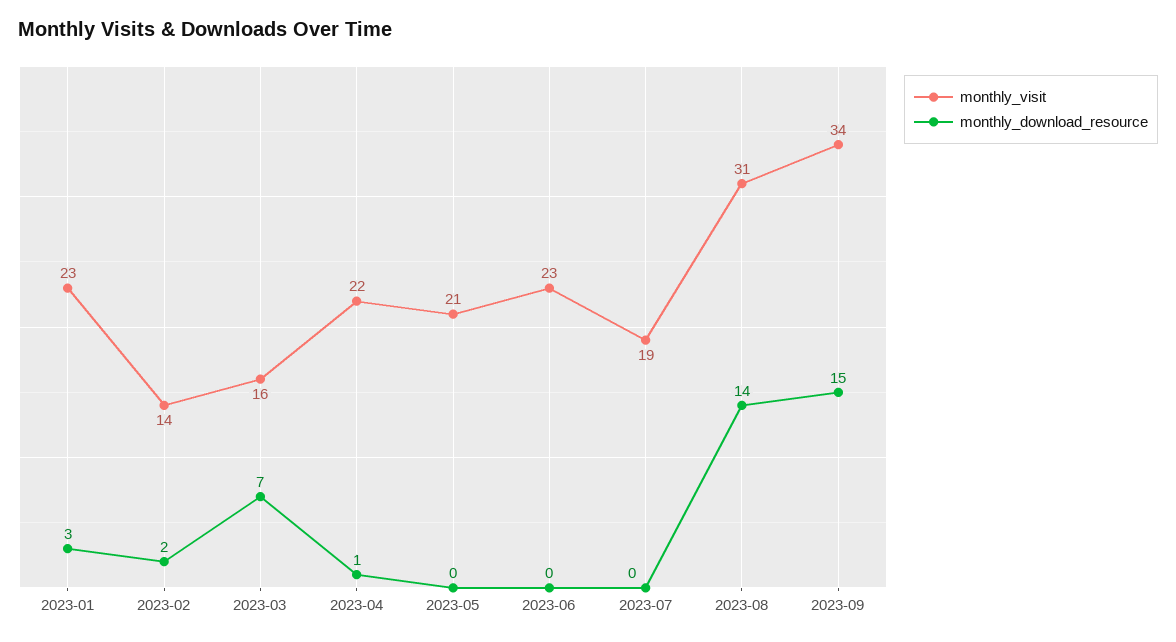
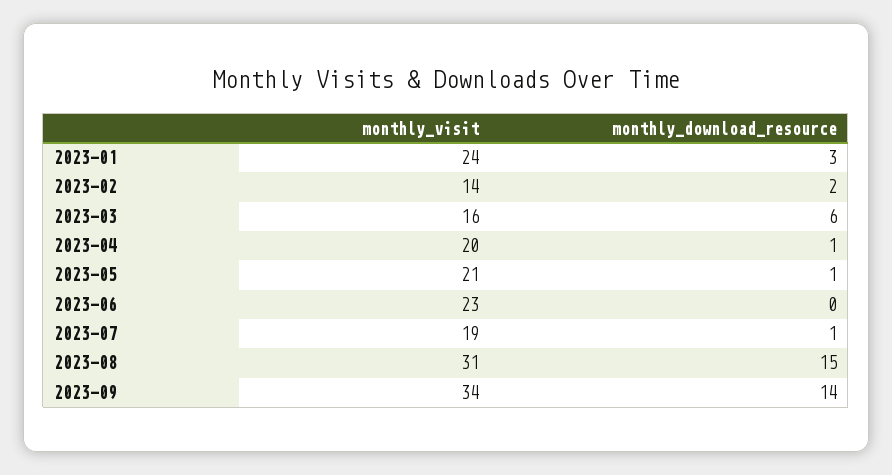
  {
    "monthly_visit": {
-     "2023-01": 23,
+     "2023-01": 24,
      "2023-02": 14,
      "2023-03": 16,
-     "2023-04": 22,
+     "2023-04": 20,
      "2023-05": 21,
      "2023-06": 23,
      "2023-07": 19,
      "2023-08": 31,
      "2023-09": 34
    },
    "monthly_download_resource": {
      "2023-01": 3,
      "2023-02": 2,
-     "2023-03": 7,
+     "2023-03": 6,
      "2023-04": 1,
-     "2023-05": 0,
+     "2023-05": 1,
      "2023-06": 0,
-     "2023-07": 0,
+     "2023-07": 1,
-     "2023-08": 14,
+     "2023-08": 15,
-     "2023-09": 15
+     "2023-09": 14
    }
  }

